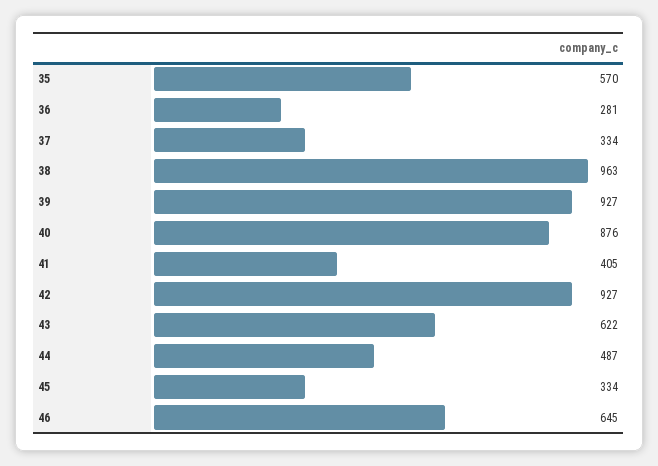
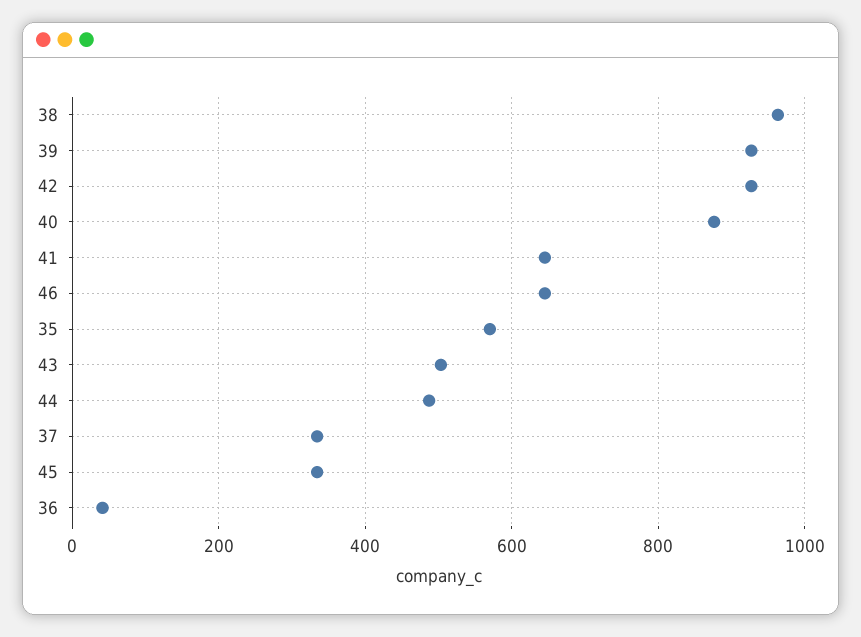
  {
    "35": 570,
-   "36": 281,
+   "36": 40,
    "37": 334,
    "38": 963,
    "39": 927,
    "40": 876,
-   "41": 405,
+   "41": 640,
    "42": 927,
-   "43": 622,
+   "43": 500,
    "44": 487,
    "45": 334,
    "46": 645
  }

